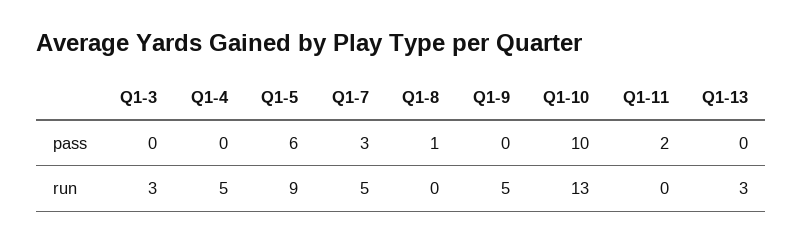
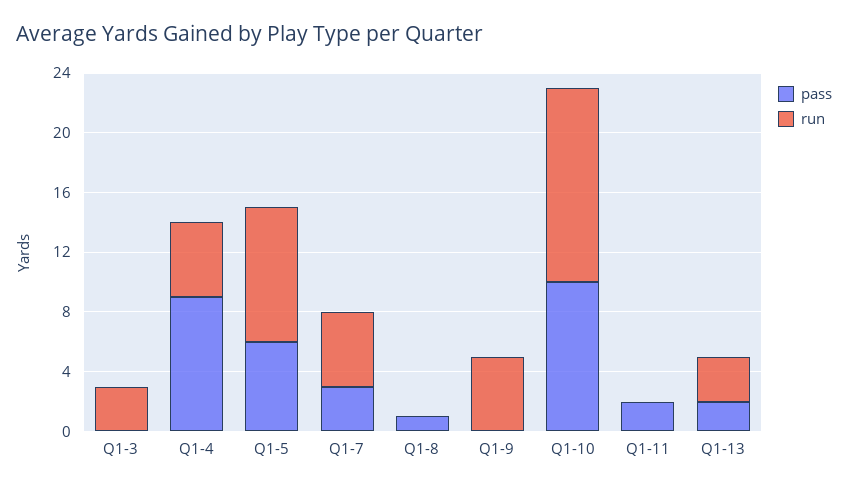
  {
    "pass": {
      "Q1-3": 0,
-     "Q1-4": 0,
+     "Q1-4": 9,
      "Q1-5": 6,
      "Q1-7": 3,
      "Q1-8": 1,
      "Q1-9": 0,
      "Q1-10": 10,
      "Q1-11": 2,
-     "Q1-13": 0
+     "Q1-13": 2
    },
    "run": {
      "Q1-3": 3,
      "Q1-4": 5,
      "Q1-5": 9,
      "Q1-7": 5,
      "Q1-8": 0,
      "Q1-9": 5,
      "Q1-10": 13,
      "Q1-11": 0,
      "Q1-13": 3
    }
  }

